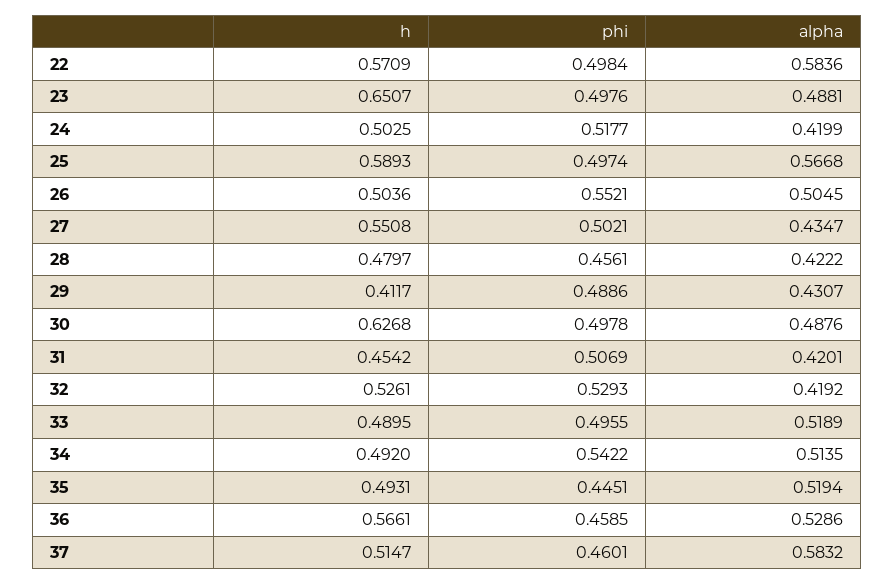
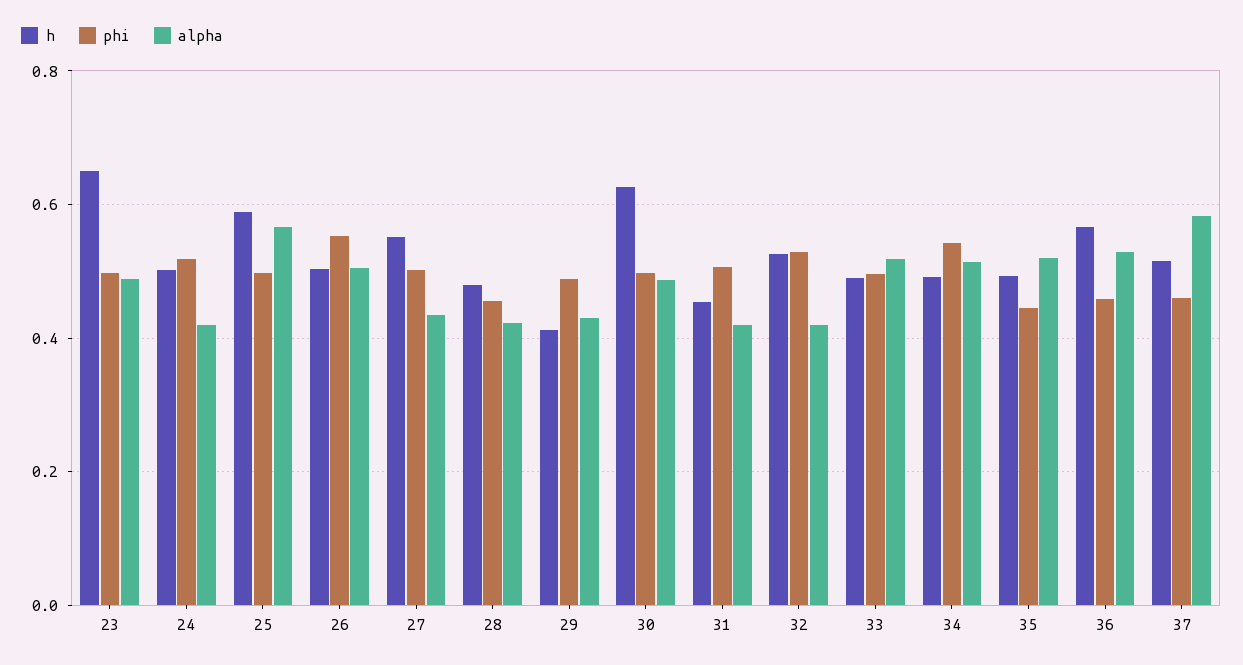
  {
    "h": {
-     "22": 0.5709,
      "23": 0.6507,
      "24": 0.5025,
      "25": 0.5893,
      "26": 0.5036,
      "27": 0.5508,
      "28": 0.4797,
      "29": 0.4117,
      "30": 0.6268,
      "31": 0.4542,
      "32": 0.5261,
      "33": 0.4895,
      "34": 0.492,
      "35": 0.4931,
      "36": 0.5661,
      "37": 0.5147
    },
    "phi": {
-     "22": 0.4984,
      "23": 0.4976,
      "24": 0.5177,
      "25": 0.4974,
      "26": 0.5521,
      "27": 0.5021,
      "28": 0.4561,
      "29": 0.4886,
      "30": 0.4978,
      "31": 0.5069,
      "32": 0.5293,
      "33": 0.4955,
      "34": 0.5422,
      "35": 0.4451,
      "36": 0.4585,
      "37": 0.4601
    },
    "alpha": {
-     "22": 0.5836,
      "23": 0.4881,
      "24": 0.4199,
      "25": 0.5668,
      "26": 0.5045,
      "27": 0.4347,
      "28": 0.4222,
      "29": 0.4307,
      "30": 0.4876,
      "31": 0.4201,
      "32": 0.4192,
      "33": 0.5189,
      "34": 0.5135,
      "35": 0.5194,
      "36": 0.5286,
      "37": 0.5832
    }
  }

